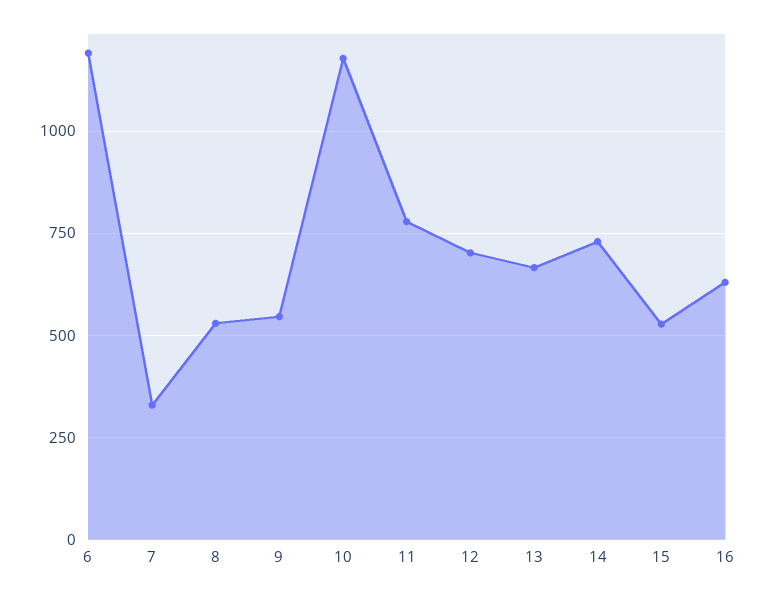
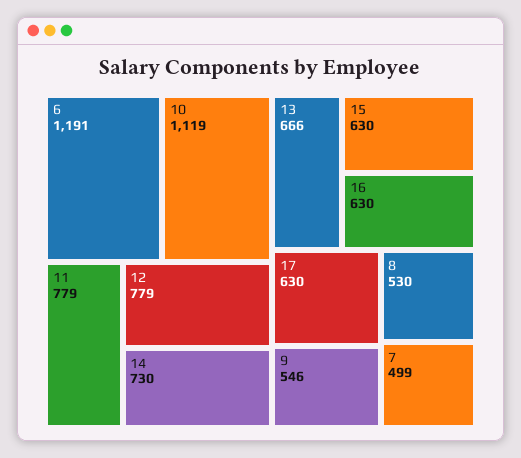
  {
    "6": 1191,
-   "7": 325,
+   "7": 499,
    "8": 530,
    "9": 546,
-   "10": 1175,
+   "10": 1119,
    "11": 779,
-   "12": 700,
+   "12": 779,
    "13": 666,
    "14": 730,
-   "15": 525,
+   "15": 630,
-   "16": 630
+   "16": 630,
+   "17": 630
  }

